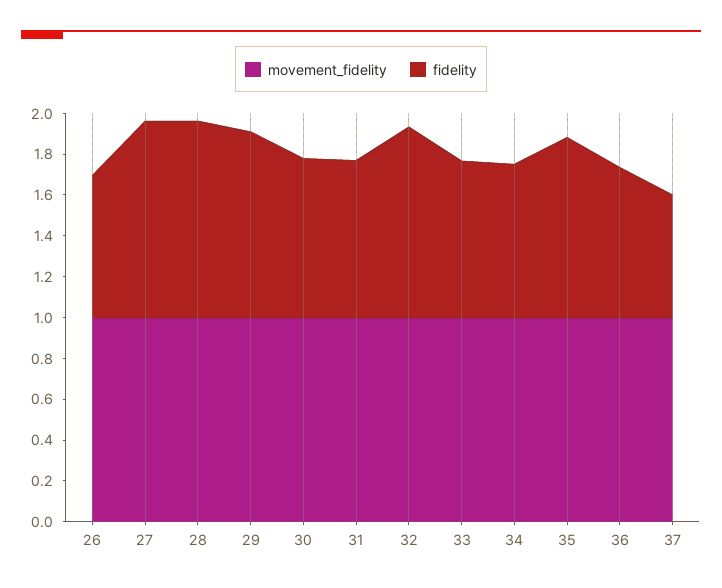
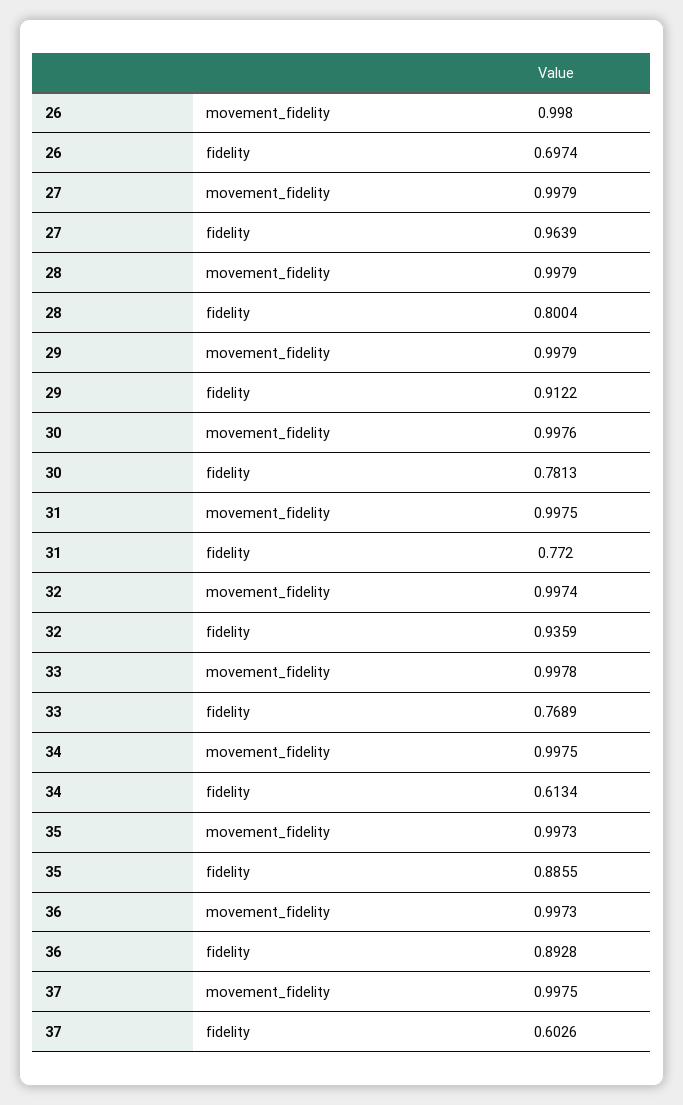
  {
    "movement_fidelity": {
      "26": 0.998,
      "27": 0.9979,
      "28": 0.9979,
      "29": 0.9979,
      "30": 0.9976,
      "31": 0.9975,
      "32": 0.9974,
      "33": 0.9978,
      "34": 0.9975,
      "35": 0.9973,
      "36": 0.9973,
      "37": 0.9975
    },
    "fidelity": {
      "26": 0.6974,
      "27": 0.9639,
-     "28": 0.95,
+     "28": 0.8004,
      "29": 0.9122,
      "30": 0.7813,
      "31": 0.772,
      "32": 0.9359,
      "33": 0.7689,
-     "34": 0.75,
+     "34": 0.6134,
      "35": 0.8855,
-     "36": 0.75,
+     "36": 0.8928,
      "37": 0.6026
    }
  }

